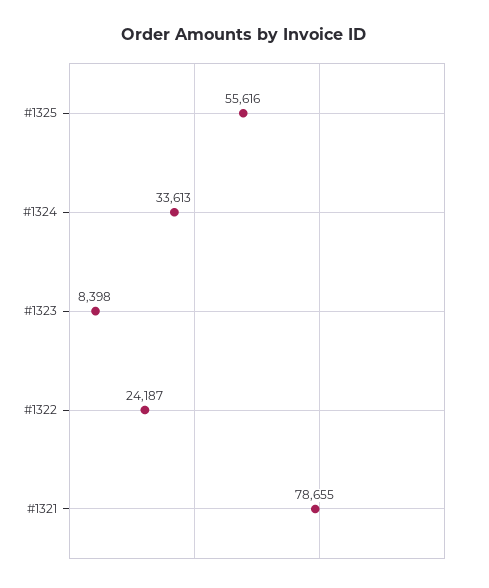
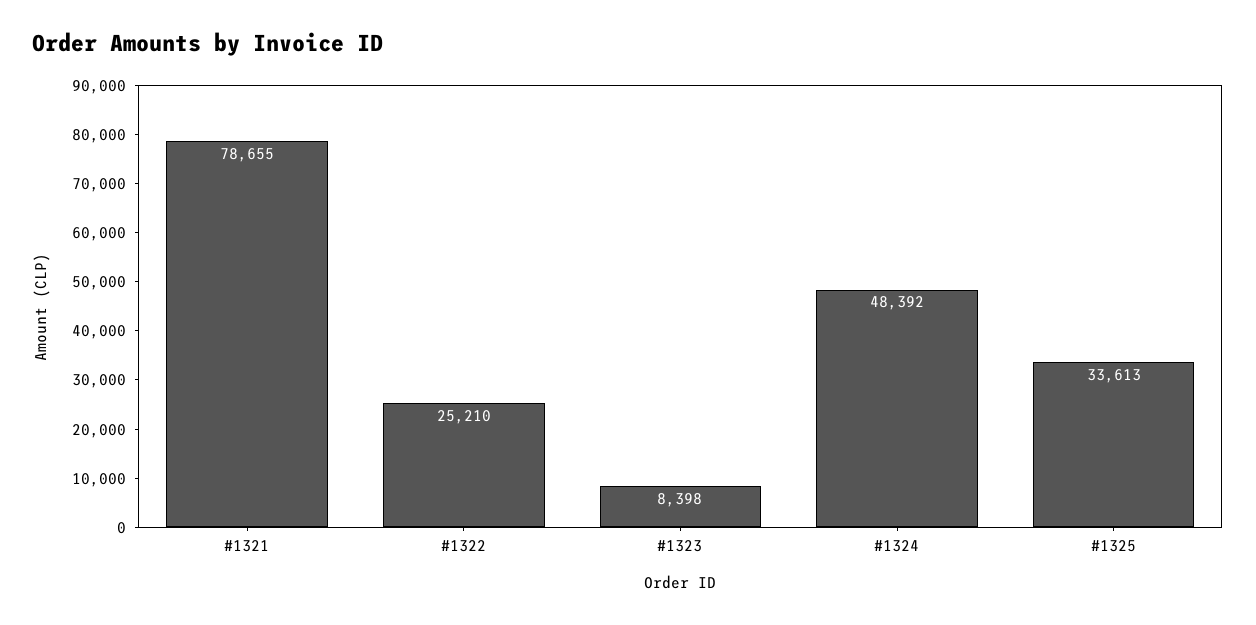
  {
-   "#1325": 55616,
+   "#1325": 33613,
-   "#1324": 33613,
+   "#1324": 48392,
    "#1323": 8398,
-   "#1322": 24187,
+   "#1322": 25210,
    "#1321": 78655
  }

